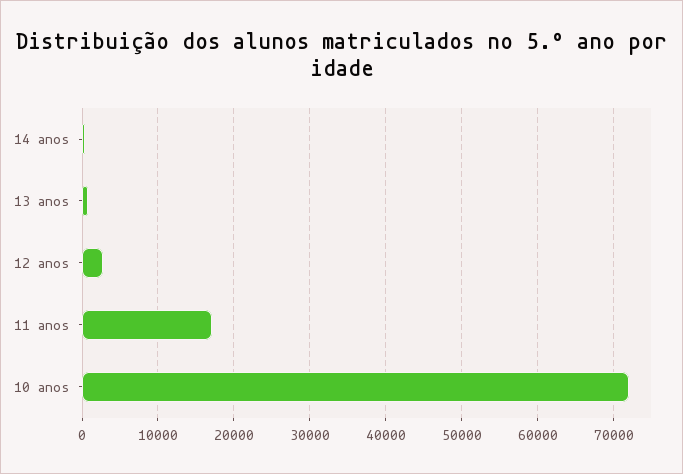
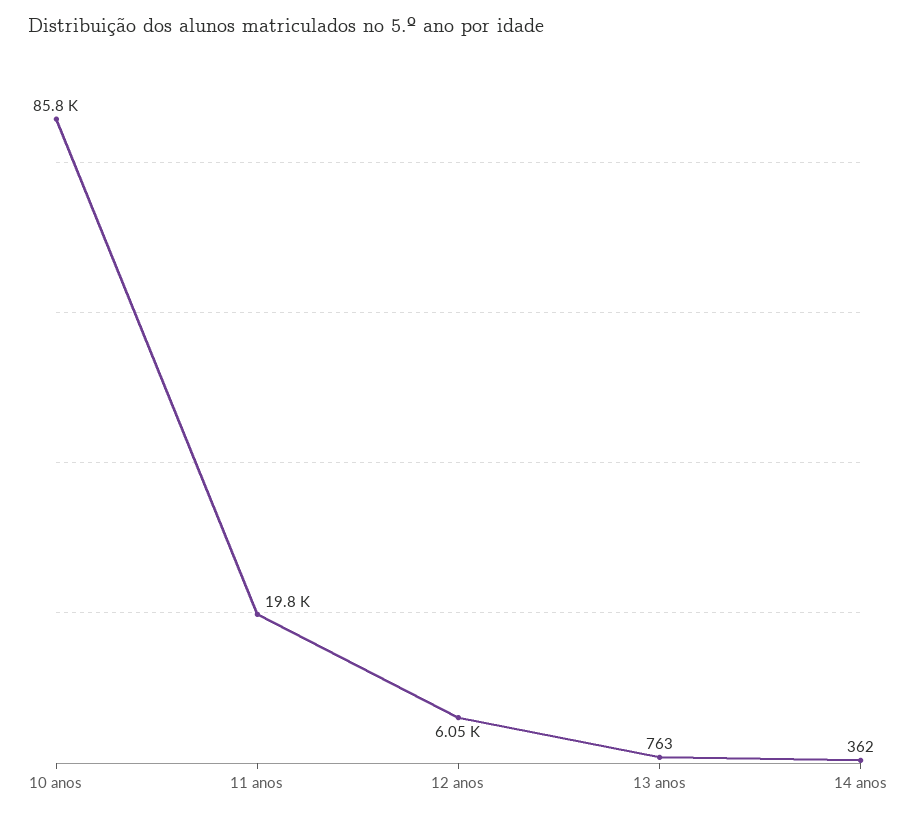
  {
    "14 anos": 362,
    "13 anos": 763,
-   "12 anos": 3000,
+   "12 anos": 6050,
-   "11 anos": 17000,
+   "11 anos": 19800,
-   "10 anos": 72000
+   "10 anos": 85800
  }

